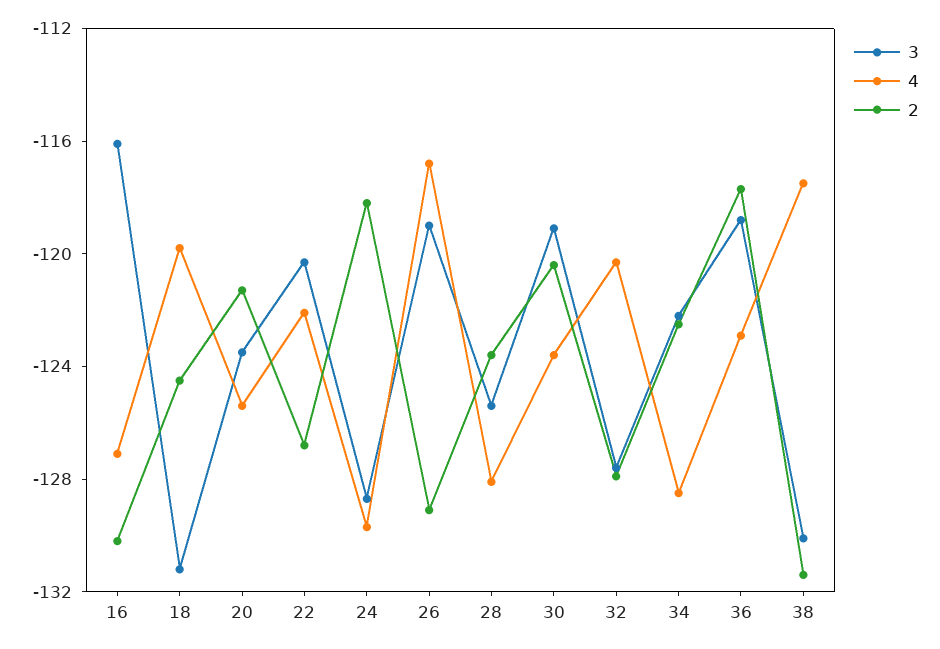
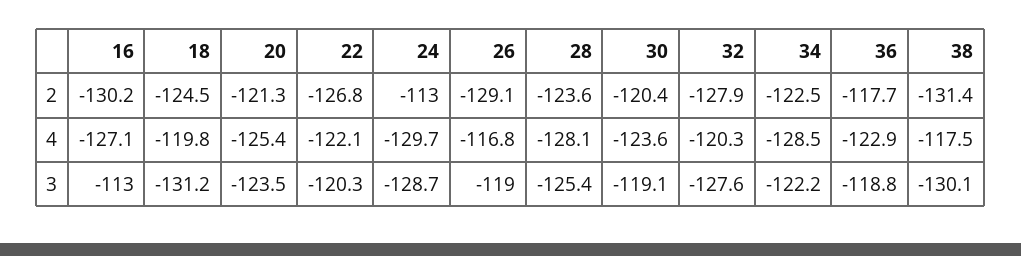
  {
    "3": {
-     "16": -116,
+     "16": -113,
      "18": -131.2,
      "20": -123.5,
      "22": -120.3,
      "24": -128.7,
      "26": -119,
      "28": -125.4,
      "30": -119.1,
      "32": -127.6,
      "34": -122.2,
      "36": -118.8,
      "38": -130.1
    },
    "4": {
      "16": -127.1,
      "18": -119.8,
      "20": -125.4,
      "22": -122.1,
      "24": -129.7,
      "26": -116.8,
      "28": -128.1,
      "30": -123.6,
      "32": -120.3,
      "34": -128.5,
      "36": -122.9,
      "38": -117.5
    },
    "2": {
      "16": -130.2,
      "18": -124.5,
      "20": -121.3,
      "22": -126.8,
-     "24": -118,
+     "24": -113,
      "26": -129.1,
      "28": -123.6,
      "30": -120.4,
      "32": -127.9,
      "34": -122.5,
      "36": -117.7,
      "38": -131.4
    }
  }

